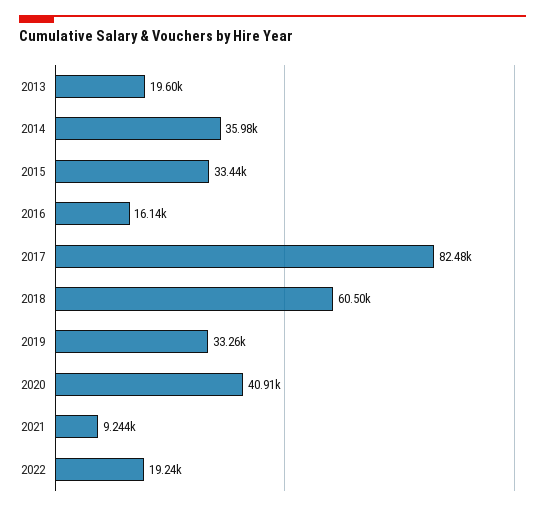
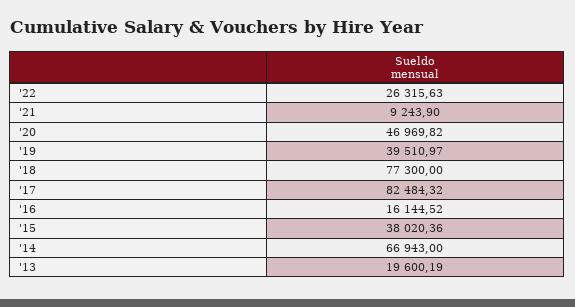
  {
    "2013": 19600.19,
-   "2014": 35980,
+   "2014": 66943,
-   "2015": 33440,
+   "2015": 38020.36,
    "2016": 16144.52,
    "2017": 82484.32,
-   "2018": 60500,
+   "2018": 77300,
-   "2019": 33260,
+   "2019": 39510.97,
-   "2020": 40910,
+   "2020": 46969.82,
    "2021": 9243.9,
-   "2022": 19240
+   "2022": 26315.63
  }

